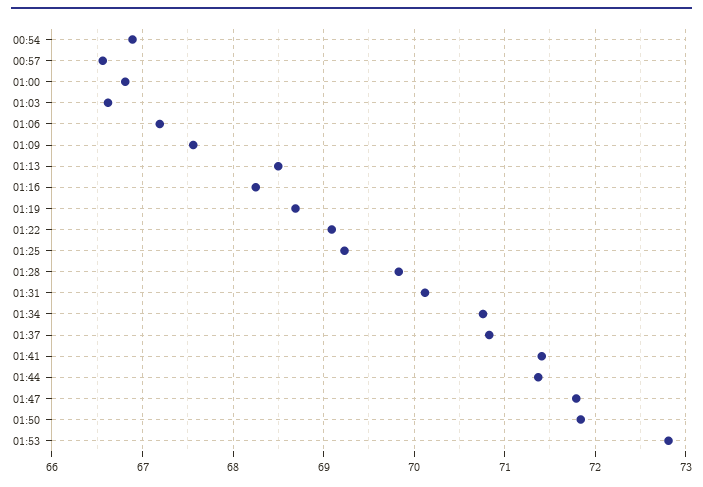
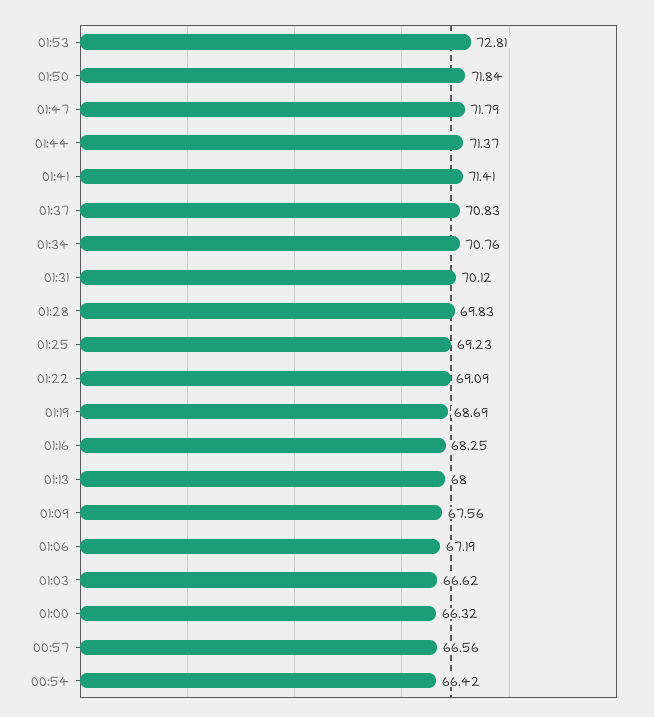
  {
-   "00:54": 66.9,
+   "00:54": 66.42,
    "00:57": 66.56,
-   "01:00": 66.8,
+   "01:00": 66.32,
    "01:03": 66.62,
    "01:06": 67.19,
    "01:09": 67.56,
-   "01:13": 68.5,
+   "01:13": 68,
    "01:16": 68.25,
    "01:19": 68.69,
    "01:22": 69.09,
    "01:25": 69.23,
    "01:28": 69.83,
    "01:31": 70.12,
    "01:34": 70.76,
    "01:37": 70.83,
    "01:41": 71.41,
    "01:44": 71.37,
    "01:47": 71.79,
    "01:50": 71.84,
    "01:53": 72.81
  }

